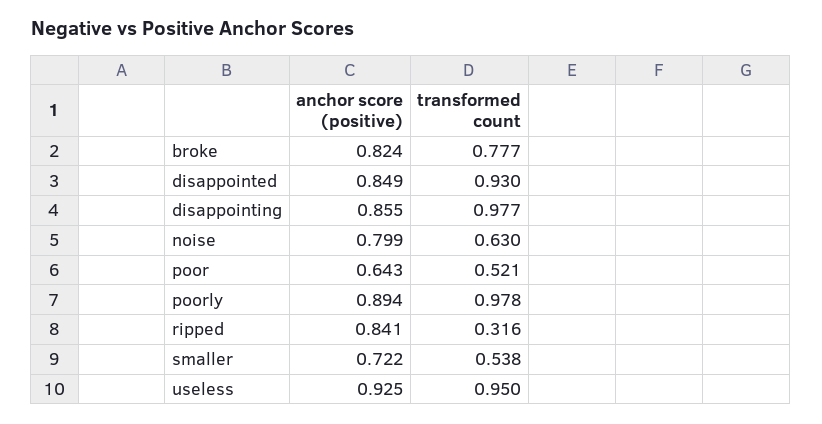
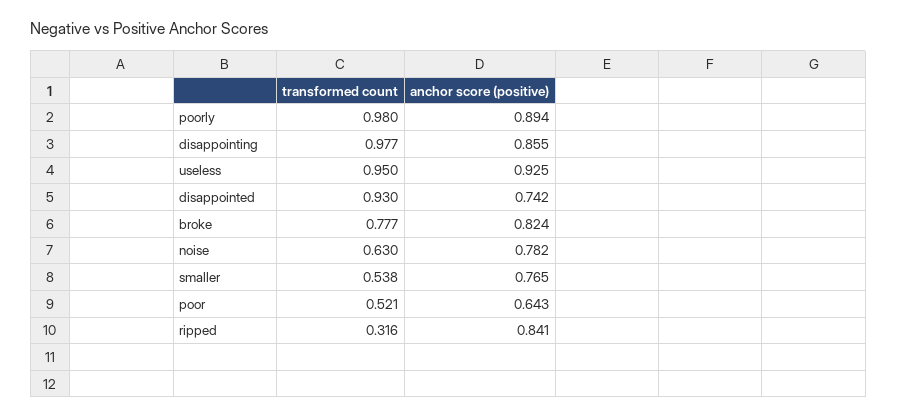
  {
    "anchor score (positive)": {
      "broke": 0.824,
-     "disappointed": 0.849,
+     "disappointed": 0.742,
      "disappointing": 0.855,
-     "noise": 0.799,
+     "noise": 0.782,
      "poor": 0.643,
      "poorly": 0.894,
      "ripped": 0.841,
-     "smaller": 0.722,
+     "smaller": 0.765,
      "useless": 0.925
    },
    "transformed count": {
      "broke": 0.777,
      "disappointed": 0.93,
      "disappointing": 0.977,
      "noise": 0.63,
      "poor": 0.521,
-     "poorly": 0.978,
+     "poorly": 0.98,
      "ripped": 0.316,
      "smaller": 0.538,
      "useless": 0.95
    }
  }

